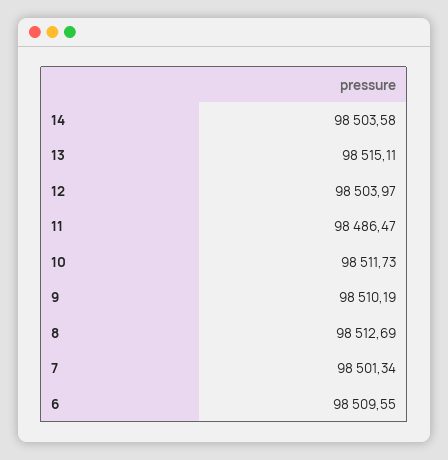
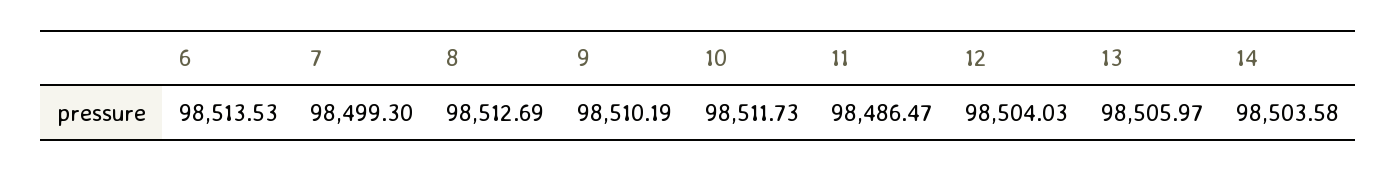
  {
    "14": 98503.58,
-   "13": 98515.11,
+   "13": 98505.97,
-   "12": 98503.97,
+   "12": 98504.03,
    "11": 98486.47,
    "10": 98511.73,
    "9": 98510.19,
    "8": 98512.69,
-   "7": 98501.34,
+   "7": 98499.3,
-   "6": 98509.55
+   "6": 98513.53
  }

